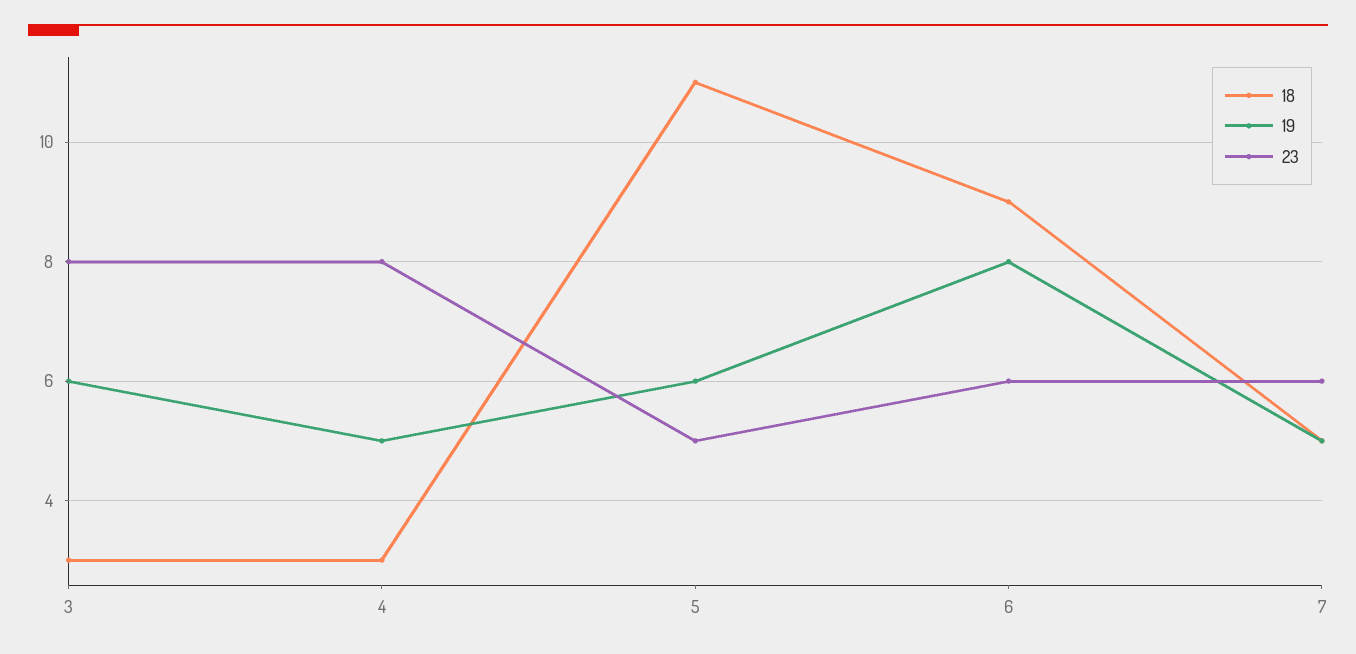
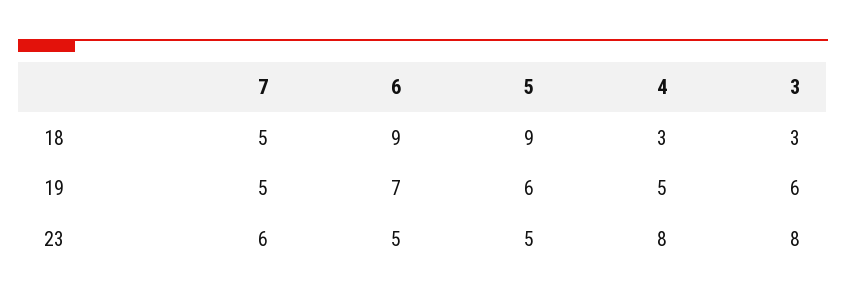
  {
    "18": {
      "3": 3,
      "4": 3,
-     "5": 11,
+     "5": 9,
      "6": 9,
      "7": 5
    },
    "19": {
      "3": 6,
      "4": 5,
      "5": 6,
-     "6": 8,
+     "6": 7,
      "7": 5
    },
    "23": {
      "3": 8,
      "4": 8,
      "5": 5,
-     "6": 6,
+     "6": 5,
      "7": 6
    }
  }

